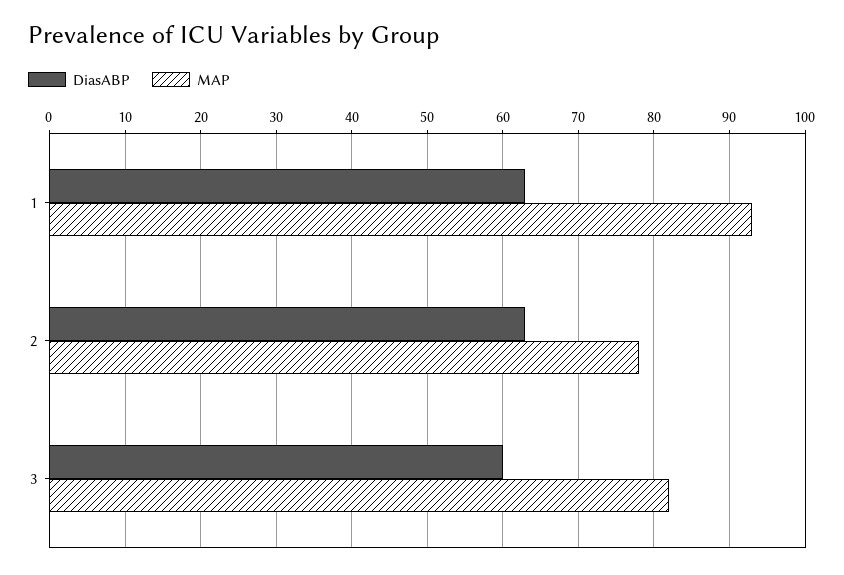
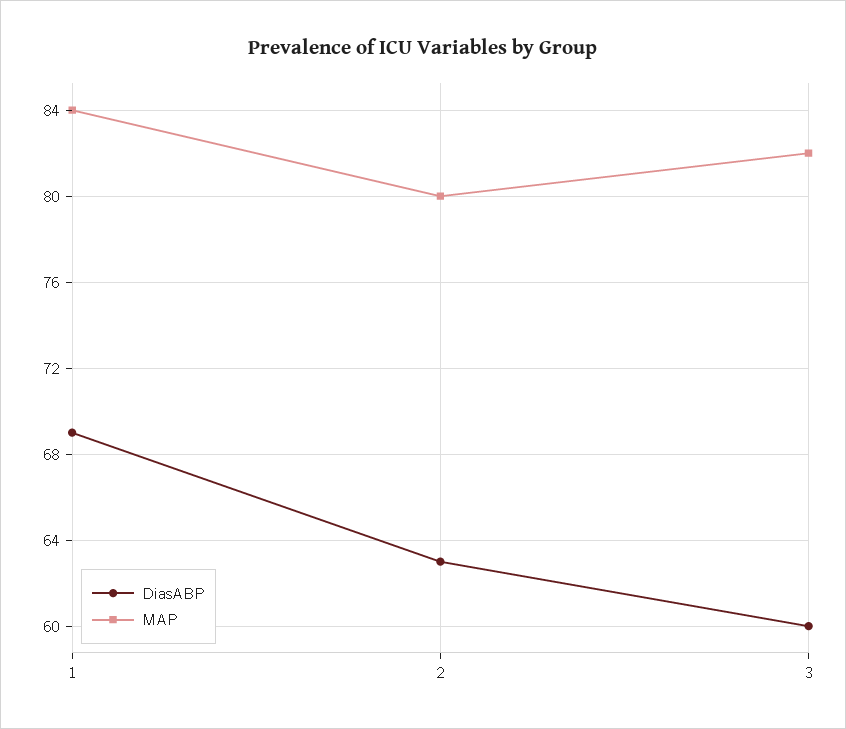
  {
    "DiasABP": {
-     "1": 63,
+     "1": 69,
      "2": 63,
      "3": 60
    },
    "MAP": {
-     "1": 93,
+     "1": 84,
-     "2": 78,
+     "2": 80,
      "3": 82
    }
  }

